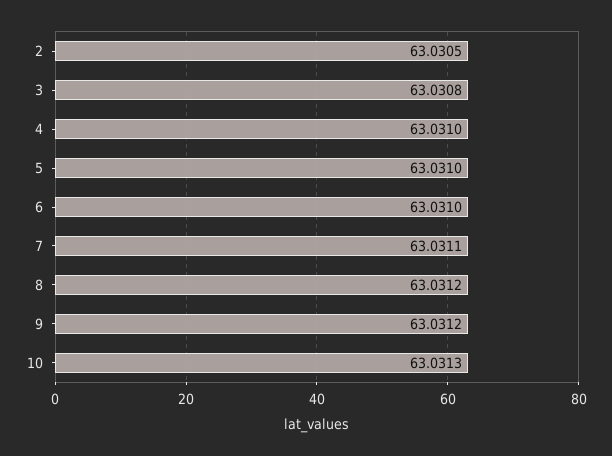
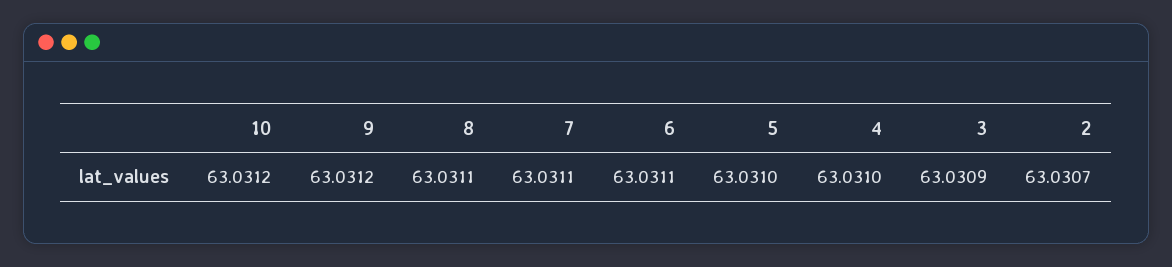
  {
-   "2": 63.0305,
+   "2": 63.0307,
-   "3": 63.0308,
+   "3": 63.0309,
    "4": 63.031,
    "5": 63.031,
-   "6": 63.031,
+   "6": 63.0311,
    "7": 63.0311,
-   "8": 63.0312,
+   "8": 63.0311,
    "9": 63.0312,
-   "10": 63.0313
+   "10": 63.0312
  }

